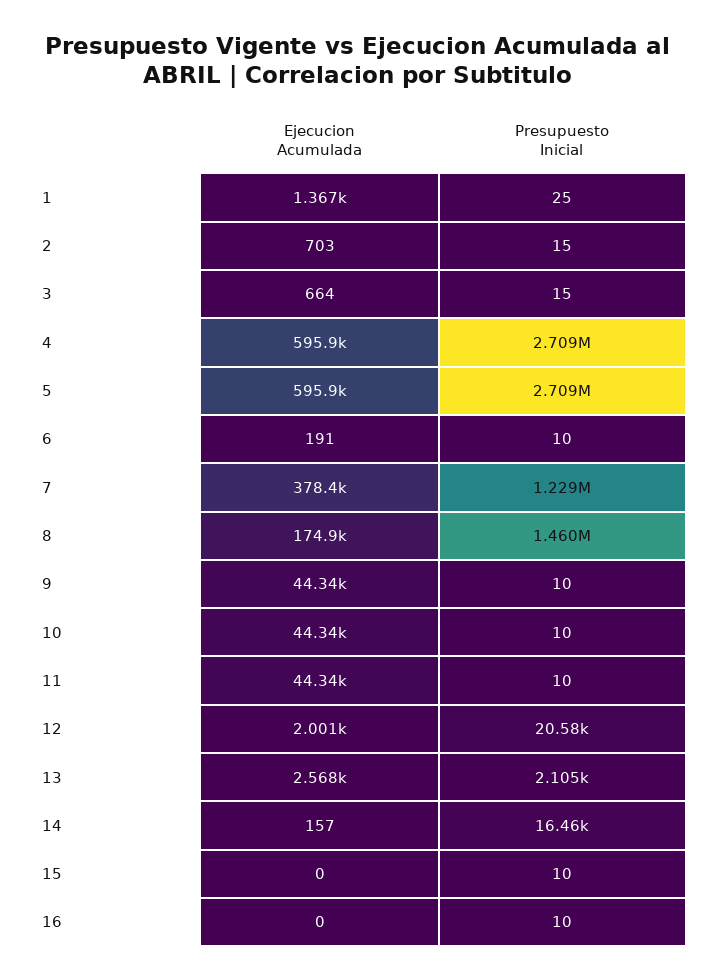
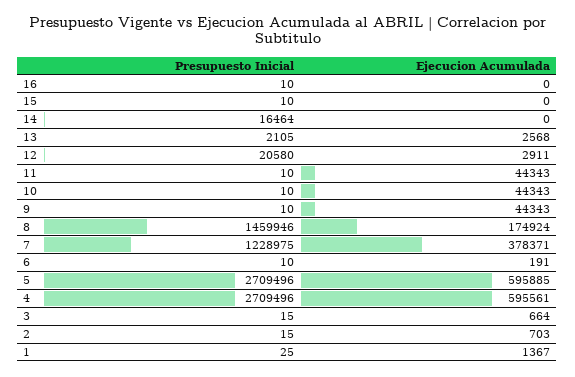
  {
    "Ejecucion Acumulada": {
      "1": 1367,
      "2": 703,
      "3": 664,
-     "4": 595900,
+     "4": 595561,
      "5": 595885,
      "6": 191,
      "7": 378371,
      "8": 174924,
      "9": 44343,
      "10": 44343,
      "11": 44343,
-     "12": 2001,
+     "12": 2911,
      "13": 2568,
-     "14": 157,
+     "14": 0,
      "15": 0,
      "16": 0
    },
    "Presupuesto Inicial": {
      "1": 25,
      "2": 15,
      "3": 15,
      "4": 2709496,
      "5": 2709496,
      "6": 10,
      "7": 1228975,
      "8": 1459946,
      "9": 10,
      "10": 10,
      "11": 10,
      "12": 20580,
      "13": 2105,
      "14": 16464,
      "15": 10,
      "16": 10
    }
  }

